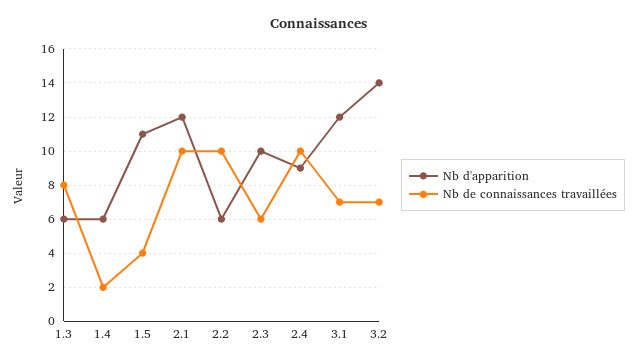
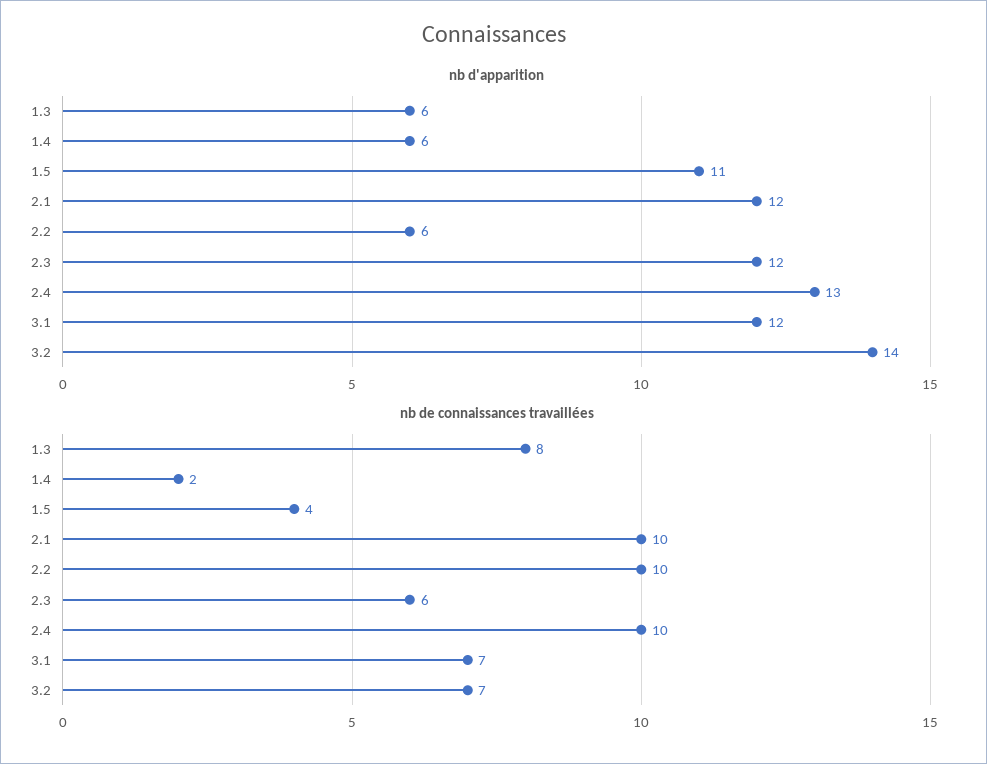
  {
    "Nb d'apparition": {
      "1.3": 6,
      "1.4": 6,
      "1.5": 11,
      "2.1": 12,
      "2.2": 6,
-     "2.3": 10,
+     "2.3": 12,
-     "2.4": 9,
+     "2.4": 13,
      "3.1": 12,
      "3.2": 14
    },
    "Nb de connaissances travaillées": {
      "1.3": 8,
      "1.4": 2,
      "1.5": 4,
      "2.1": 10,
      "2.2": 10,
      "2.3": 6,
      "2.4": 10,
      "3.1": 7,
      "3.2": 7
    }
  }

